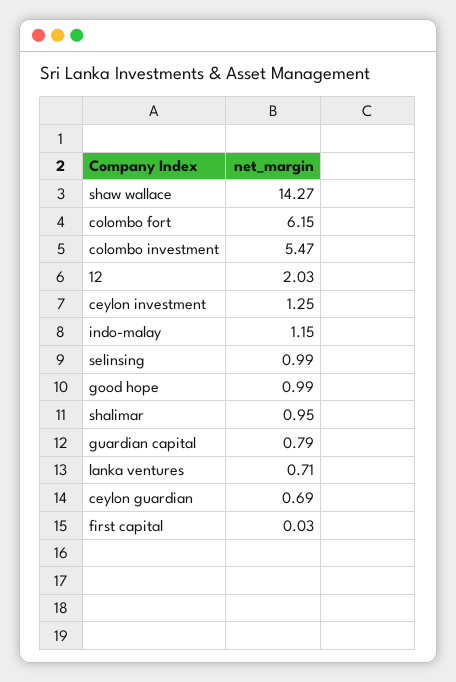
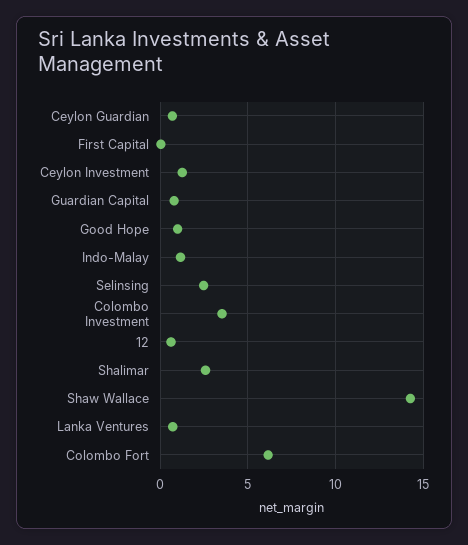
  {
    "shaw wallace": 14.27,
    "colombo fort": 6.15,
-   "colombo investment": 5.47,
+   "colombo investment": 3.5,
-   "12": 2.03,
+   "12": 0.5,
    "ceylon investment": 1.25,
    "indo-malay": 1.15,
-   "selinsing": 0.99,
+   "selinsing": 2.5,
    "good hope": 0.99,
-   "shalimar": 0.95,
+   "shalimar": 2.5,
    "guardian capital": 0.79,
    "lanka ventures": 0.71,
    "ceylon guardian": 0.69,
    "first capital": 0.03
  }

